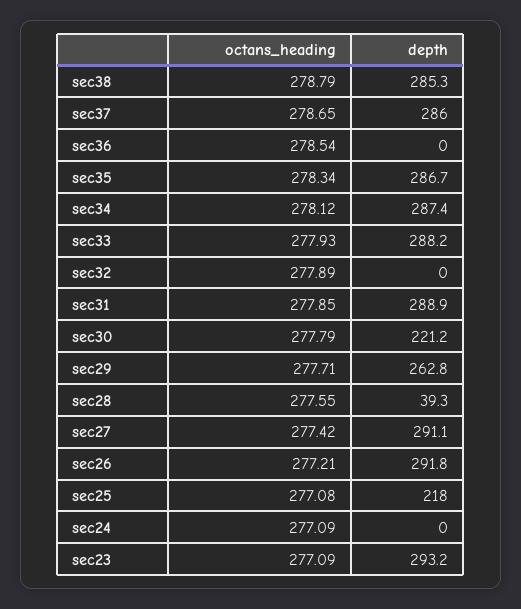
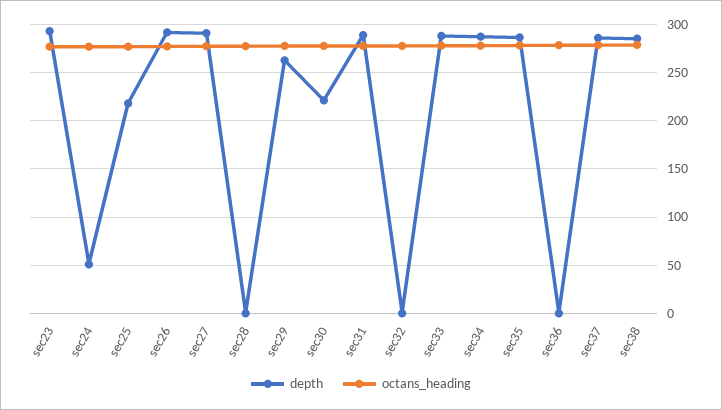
  {
    "octans_heading": {
      "sec38": 278.79,
      "sec37": 278.65,
      "sec36": 278.54,
      "sec35": 278.34,
      "sec34": 278.12,
      "sec33": 277.93,
      "sec32": 277.89,
      "sec31": 277.85,
      "sec30": 277.79,
      "sec29": 277.71,
      "sec28": 277.55,
      "sec27": 277.42,
      "sec26": 277.21,
      "sec25": 277.08,
      "sec24": 277.09,
      "sec23": 277.09
    },
    "depth": {
      "sec38": 285.3,
      "sec37": 286,
      "sec36": 0,
      "sec35": 286.7,
      "sec34": 287.4,
      "sec33": 288.2,
      "sec32": 0,
      "sec31": 288.9,
      "sec30": 221.2,
      "sec29": 262.8,
-     "sec28": 39.3,
+     "sec28": 0,
      "sec27": 291.1,
      "sec26": 291.8,
      "sec25": 218,
-     "sec24": 0,
+     "sec24": 50,
      "sec23": 293.2
    }
  }

